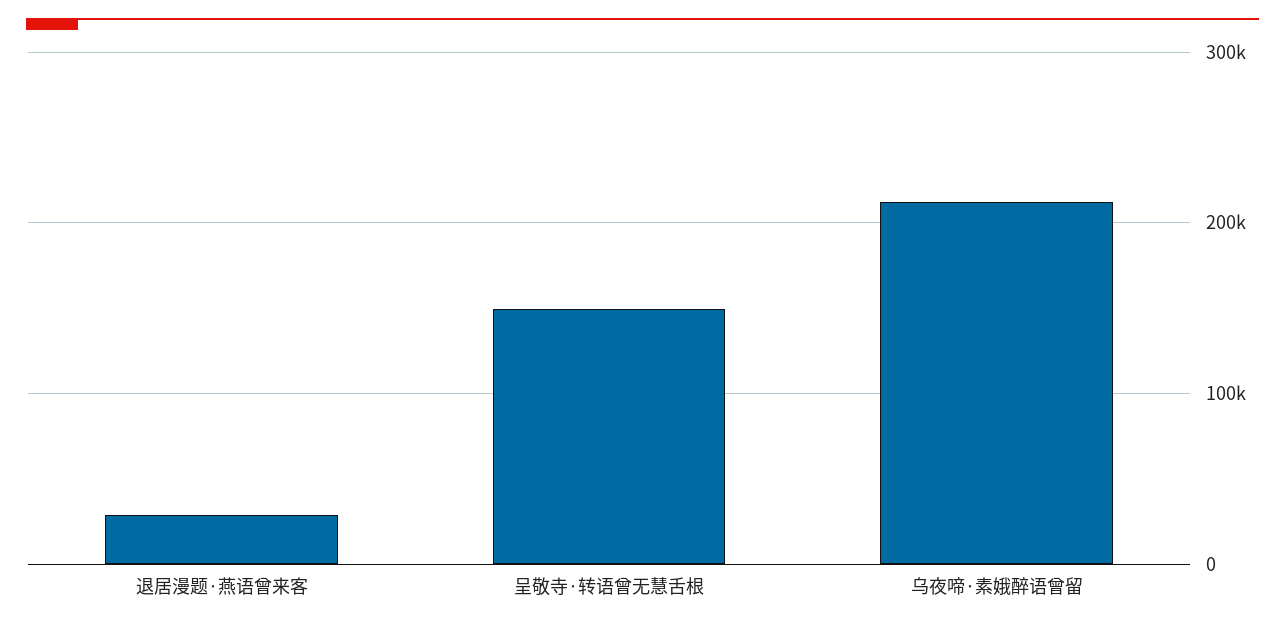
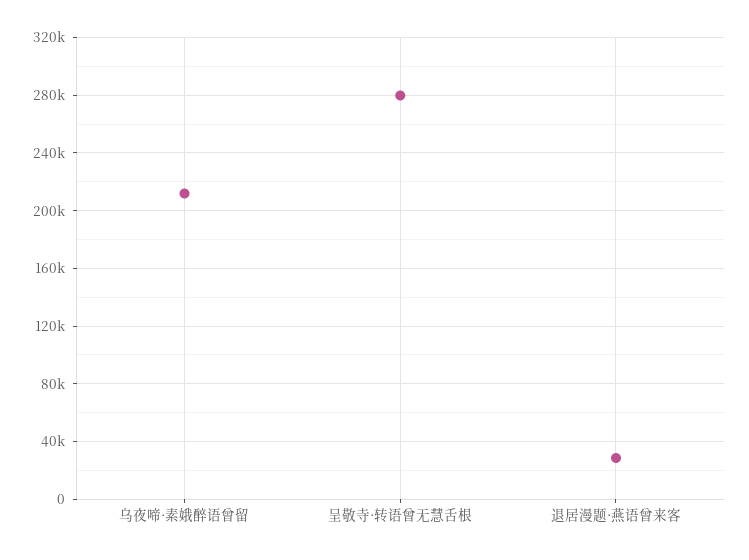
  {
    "退居漫题·燕语曾来客": 30000,
-   "呈敬寺·转语曾无慧舌根": 150000,
+   "呈敬寺·转语曾无慧舌根": 280000,
    "乌夜啼·素娥醉语曾留": 210000
  }

